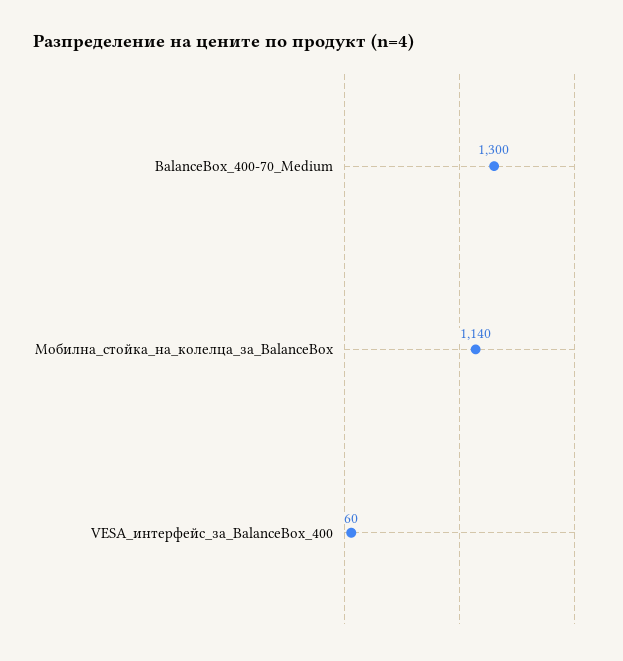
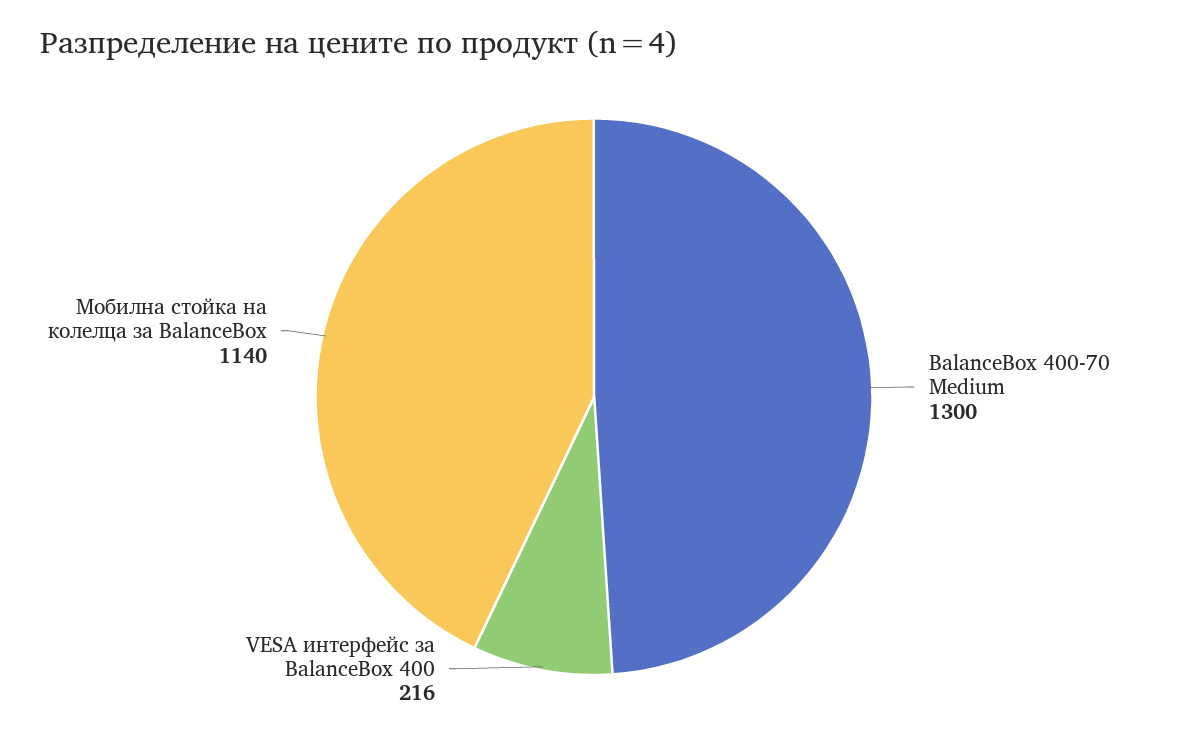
  {
    "BalanceBox_400-70_Medium": 1300,
    "Мобилна_стойка_на_колелца_за_BalanceBox": 1140,
-   "VESA_интерфейс_за_BalanceBox_400": 60
+   "VESA_интерфейс_за_BalanceBox_400": 216
  }

